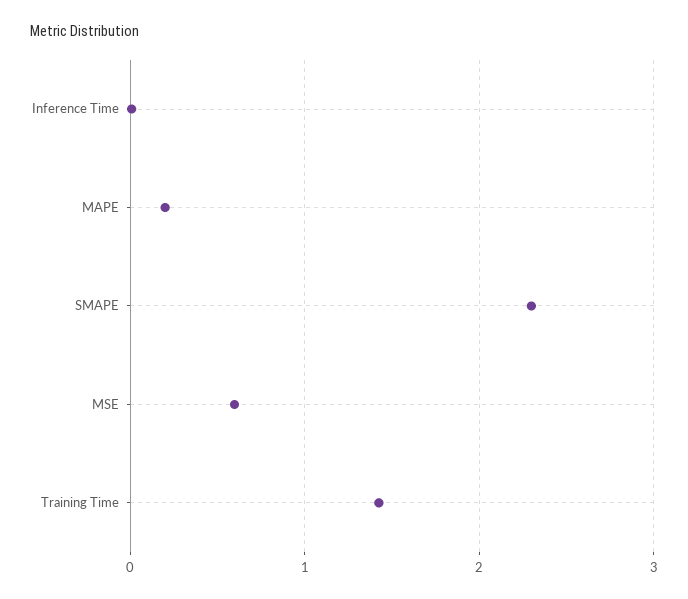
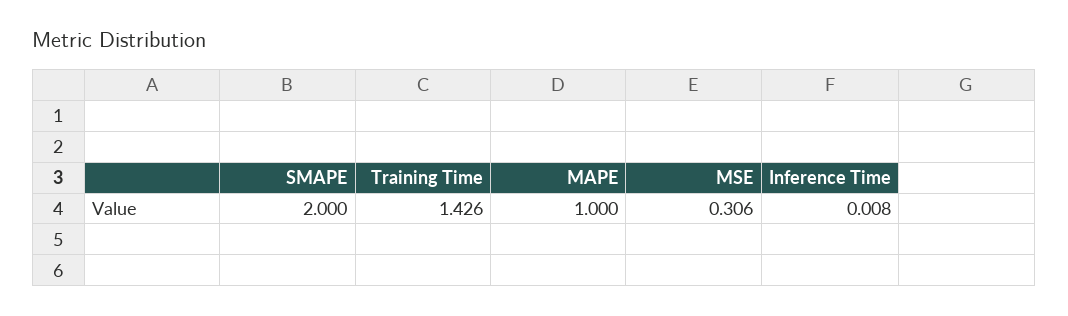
  {
    "Inference Time": 0.008,
-   "MAPE": 0.2,
+   "MAPE": 1,
-   "SMAPE": 2.3,
+   "SMAPE": 2,
-   "MSE": 0.6,
+   "MSE": 0.306,
    "Training Time": 1.426
  }

